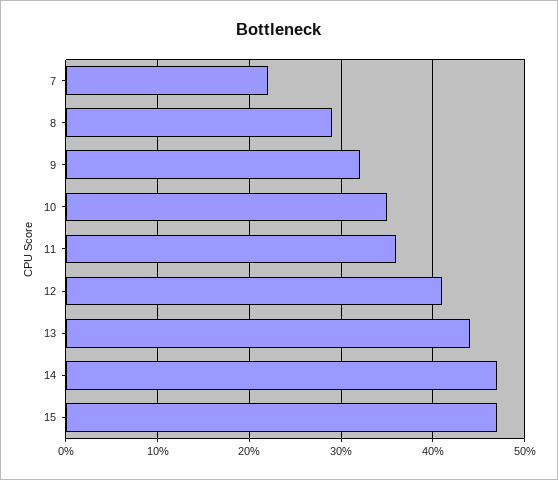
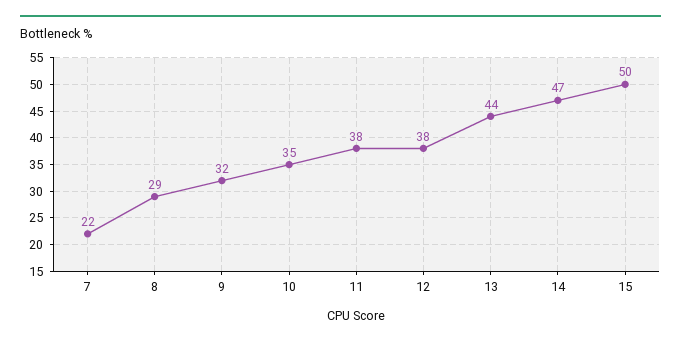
  {
    "7": 22,
    "8": 29,
    "9": 32,
    "10": 35,
-   "11": 36,
+   "11": 38,
-   "12": 41,
+   "12": 38,
    "13": 44,
    "14": 47,
-   "15": 47
+   "15": 50
  }

